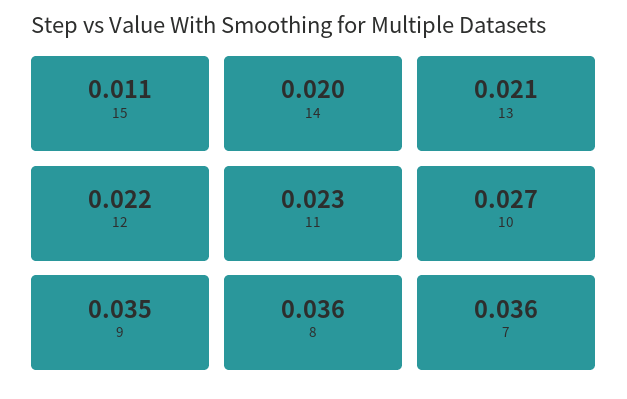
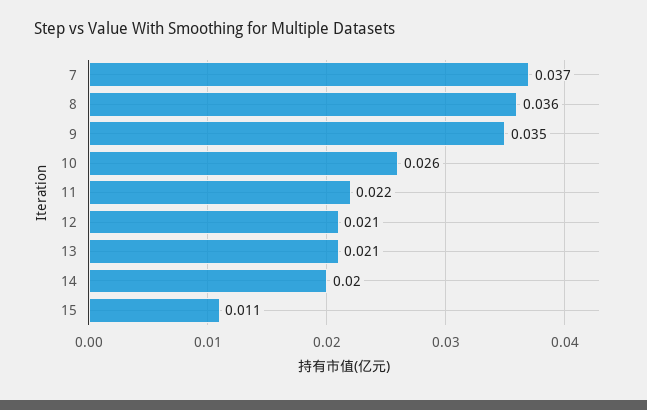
  {
    "15": 0.011,
    "14": 0.02,
    "13": 0.021,
-   "12": 0.022,
+   "12": 0.021,
-   "11": 0.023,
+   "11": 0.022,
-   "10": 0.027,
+   "10": 0.026,
    "9": 0.035,
    "8": 0.036,
-   "7": 0.036
+   "7": 0.037
  }

